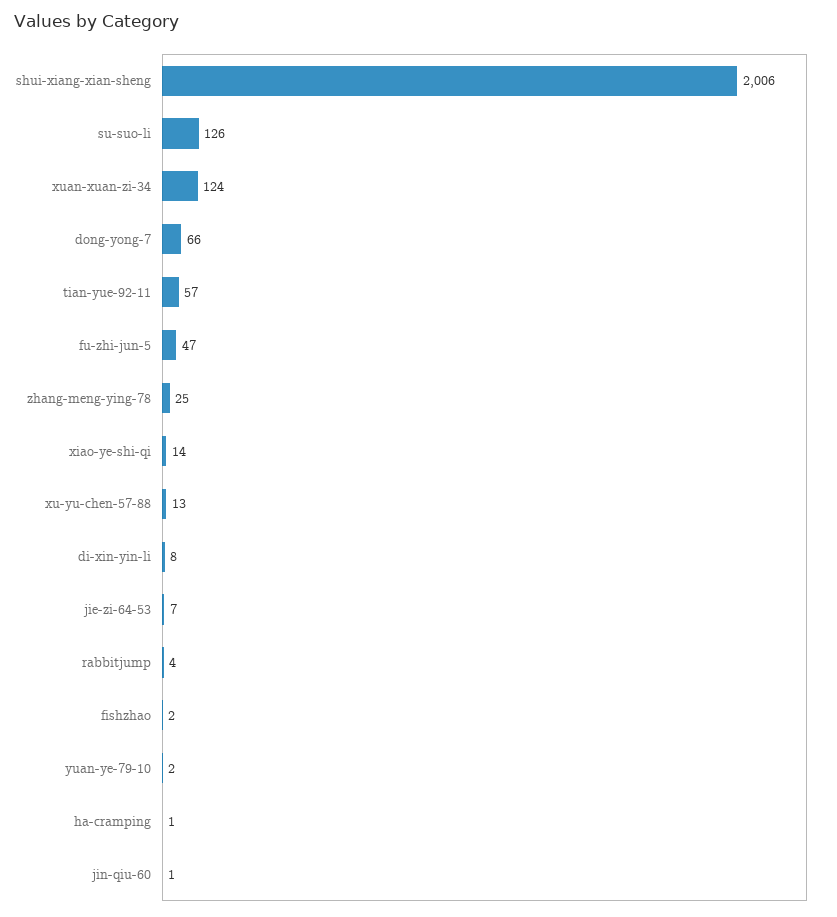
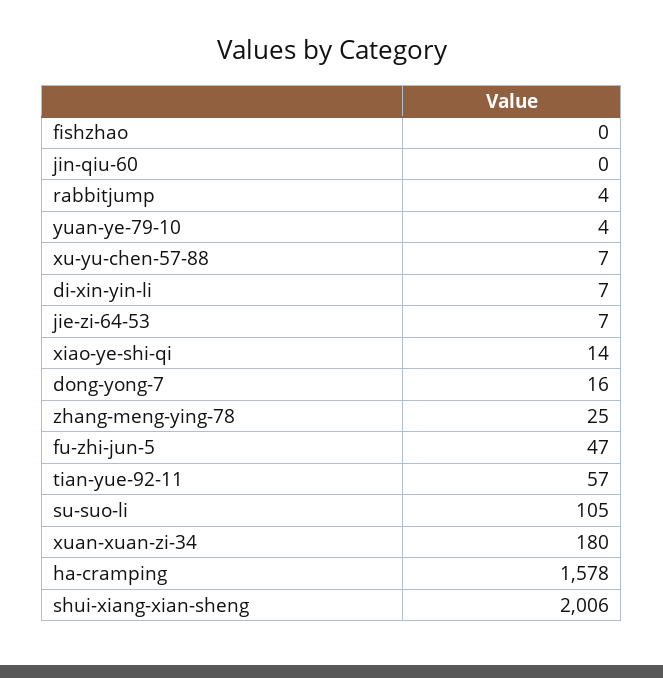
  {
    "shui-xiang-xian-sheng": 2006,
-   "su-suo-li": 126,
+   "su-suo-li": 105,
-   "xuan-xuan-zi-34": 124,
+   "xuan-xuan-zi-34": 180,
-   "dong-yong-7": 66,
+   "dong-yong-7": 16,
    "tian-yue-92-11": 57,
    "fu-zhi-jun-5": 47,
    "zhang-meng-ying-78": 25,
    "xiao-ye-shi-qi": 14,
-   "xu-yu-chen-57-88": 13,
+   "xu-yu-chen-57-88": 7,
-   "di-xin-yin-li": 8,
+   "di-xin-yin-li": 7,
    "jie-zi-64-53": 7,
    "rabbitjump": 4,
-   "fishzhao": 2,
+   "fishzhao": 0,
-   "yuan-ye-79-10": 2,
+   "yuan-ye-79-10": 4,
-   "ha-cramping": 1,
+   "ha-cramping": 1578,
-   "jin-qiu-60": 1
+   "jin-qiu-60": 0
  }

